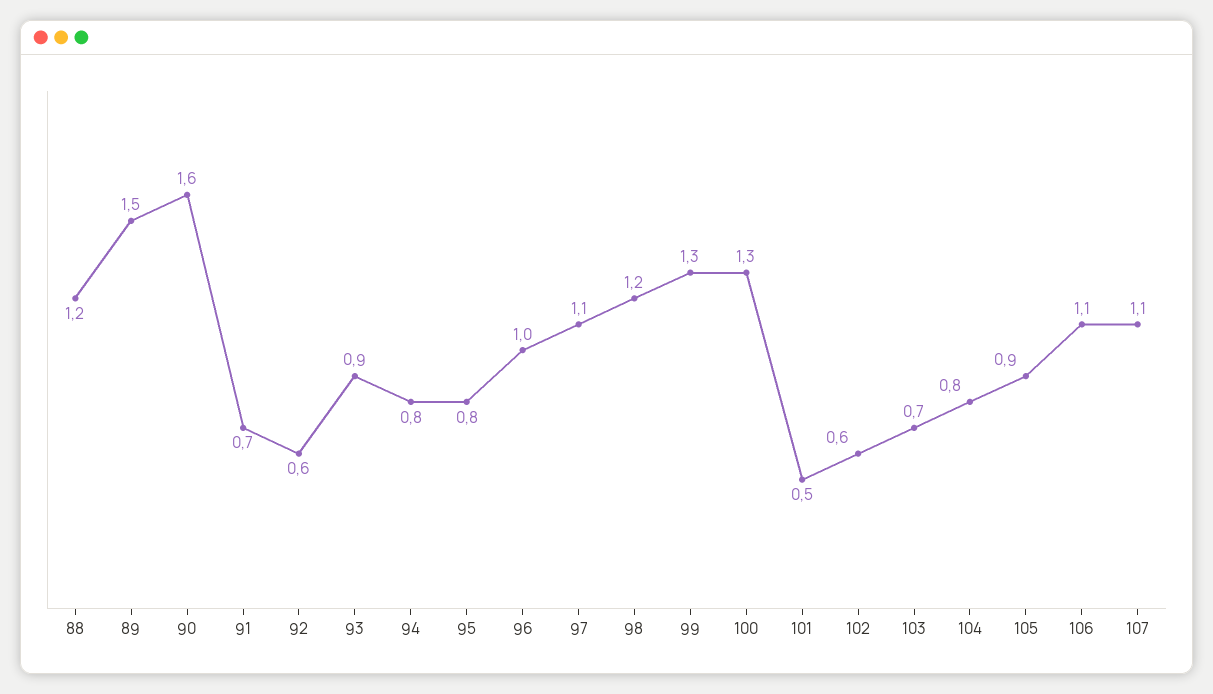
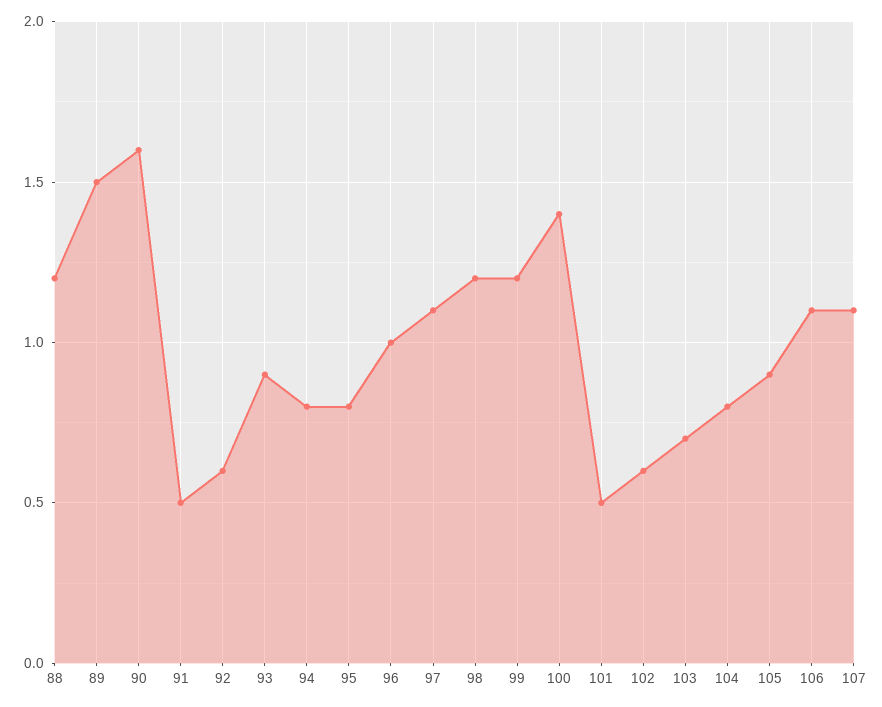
  {
    "88": 1.2,
    "89": 1.5,
    "90": 1.6,
-   "91": 0.7,
+   "91": 0.5,
    "92": 0.6,
    "93": 0.9,
    "94": 0.8,
    "95": 0.8,
    "96": 1,
    "97": 1.1,
    "98": 1.2,
-   "99": 1.3,
+   "99": 1.2,
-   "100": 1.3,
+   "100": 1.4,
    "101": 0.5,
    "102": 0.6,
    "103": 0.7,
    "104": 0.8,
    "105": 0.9,
    "106": 1.1,
    "107": 1.1
  }

